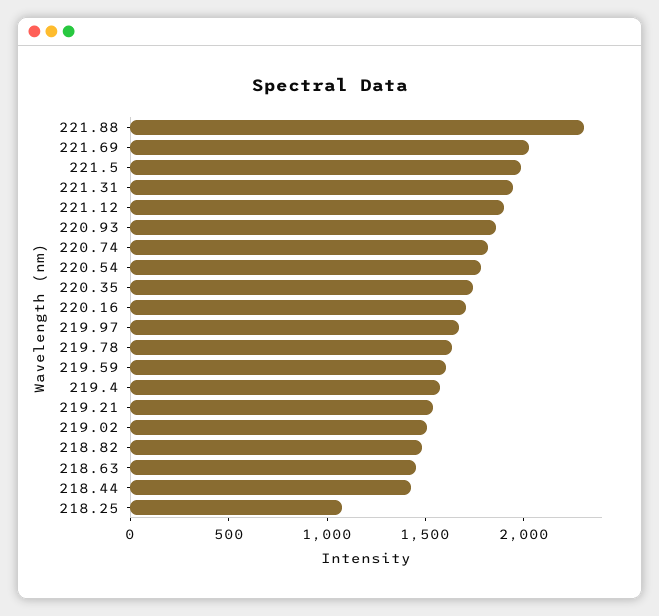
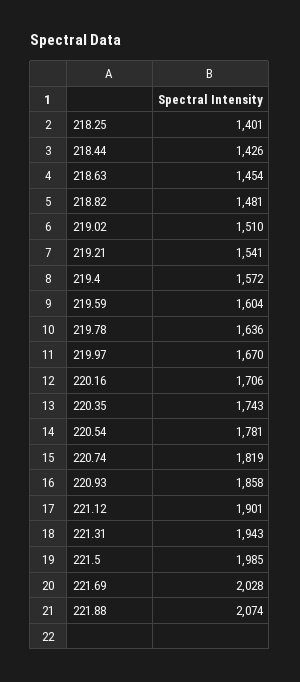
  {
-   "221.88": 2300,
+   "221.88": 2074,
    "221.69": 2028,
    "221.5": 1985,
    "221.31": 1943,
    "221.12": 1901,
    "220.93": 1858,
    "220.74": 1819,
    "220.54": 1781,
    "220.35": 1743,
    "220.16": 1706,
    "219.97": 1670,
    "219.78": 1636,
    "219.59": 1604,
    "219.4": 1572,
    "219.21": 1541,
    "219.02": 1510,
    "218.82": 1481,
    "218.63": 1454,
    "218.44": 1426,
-   "218.25": 1100
+   "218.25": 1401
  }

